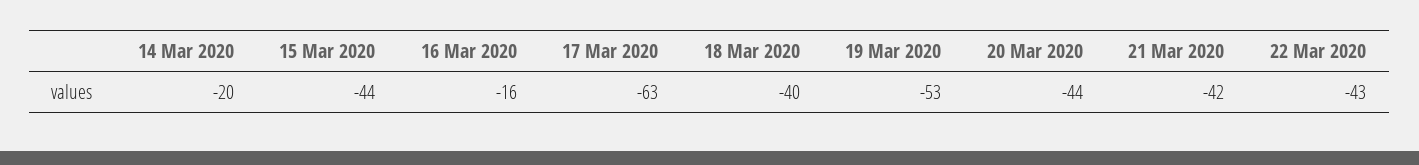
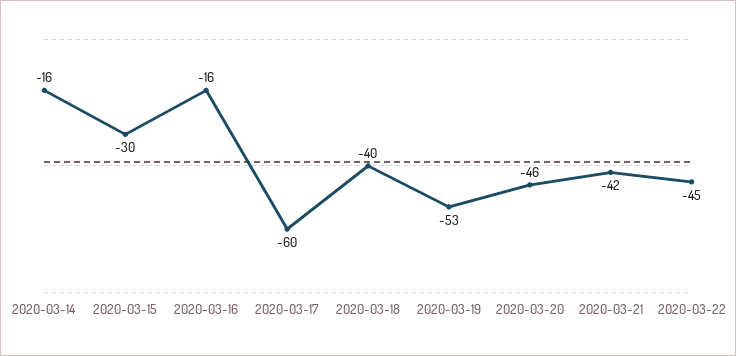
  {
-   "14 Mar 2020": -20,
+   "14 Mar 2020": -16,
-   "15 Mar 2020": -44,
+   "15 Mar 2020": -30,
    "16 Mar 2020": -16,
-   "17 Mar 2020": -63,
+   "17 Mar 2020": -60,
    "18 Mar 2020": -40,
    "19 Mar 2020": -53,
-   "20 Mar 2020": -44,
+   "20 Mar 2020": -46,
    "21 Mar 2020": -42,
-   "22 Mar 2020": -43
+   "22 Mar 2020": -45
  }

